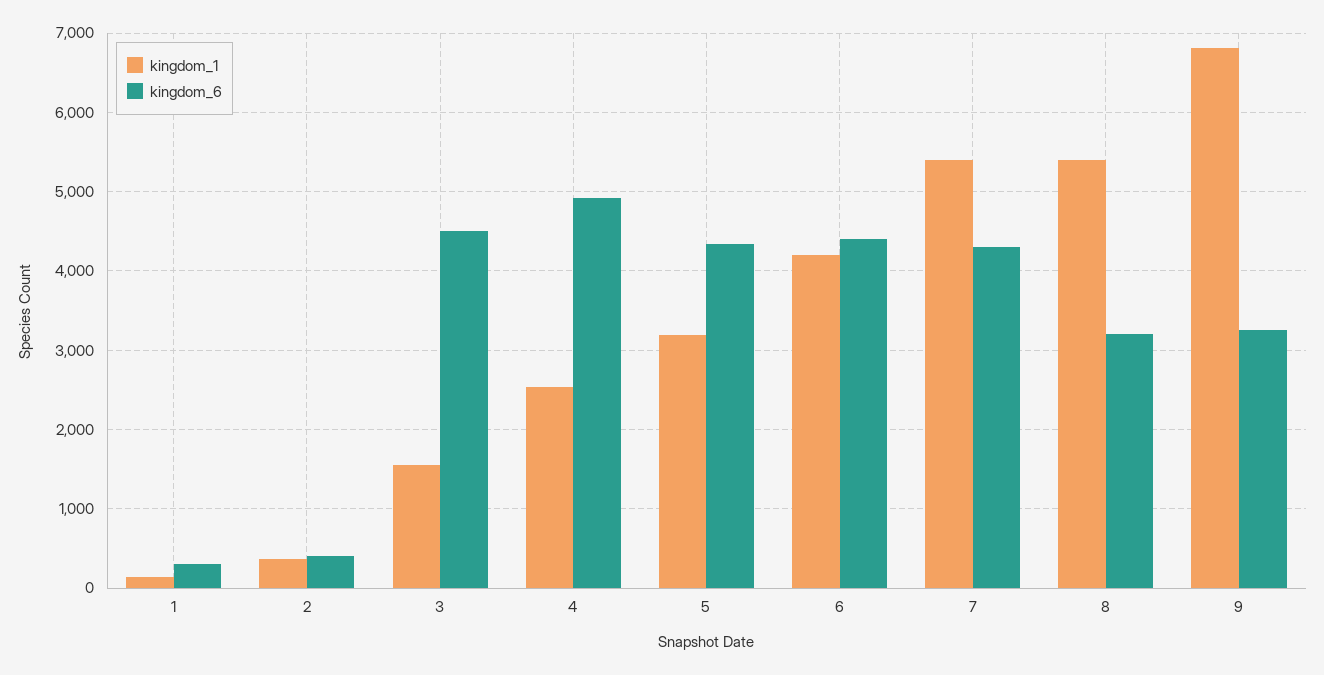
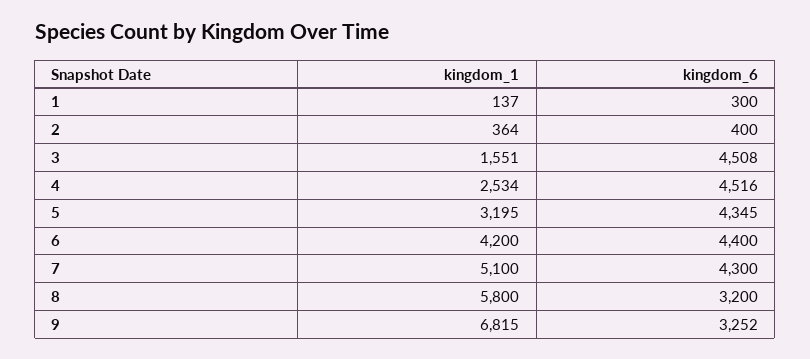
  {
    "kingdom_1": {
      "1": 137,
      "2": 364,
      "3": 1551,
      "4": 2534,
      "5": 3195,
      "6": 4200,
-     "7": 5400,
+     "7": 5100,
-     "8": 5400,
+     "8": 5800,
      "9": 6815
    },
    "kingdom_6": {
      "1": 300,
      "2": 400,
      "3": 4508,
-     "4": 4900,
+     "4": 4516,
      "5": 4345,
      "6": 4400,
      "7": 4300,
      "8": 3200,
      "9": 3252
    }
  }

